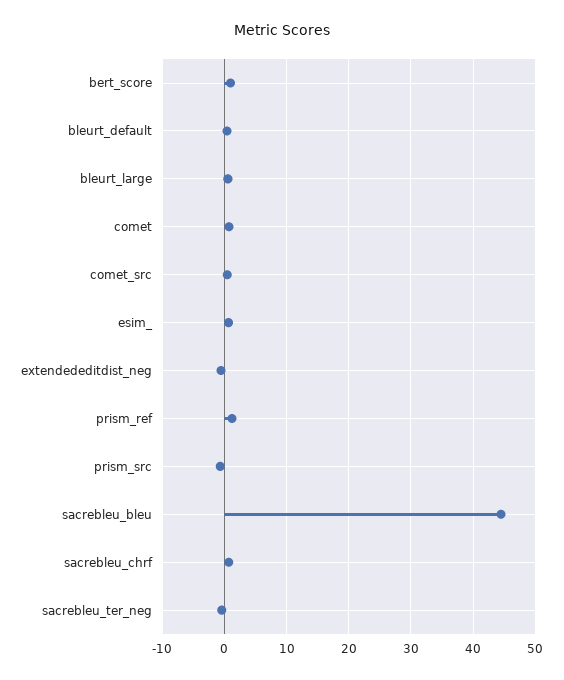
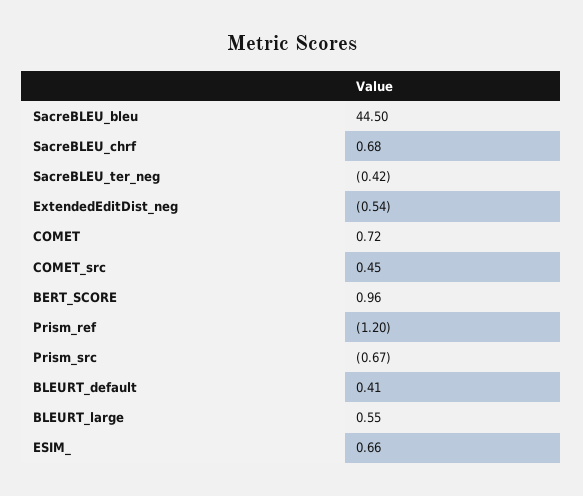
  {
    "bert_score": 0.96,
    "bleurt_default": 0.41,
    "bleurt_large": 0.55,
    "comet": 0.72,
    "comet_src": 0.45,
    "esim_": 0.66,
    "extendededitdist_neg": -0.54,
-   "prism_ref": 1,
+   "prism_ref": -1.2,
    "prism_src": -0.67,
    "sacrebleu_bleu": 44.5,
    "sacrebleu_chrf": 0.68,
    "sacrebleu_ter_neg": -0.42
  }

